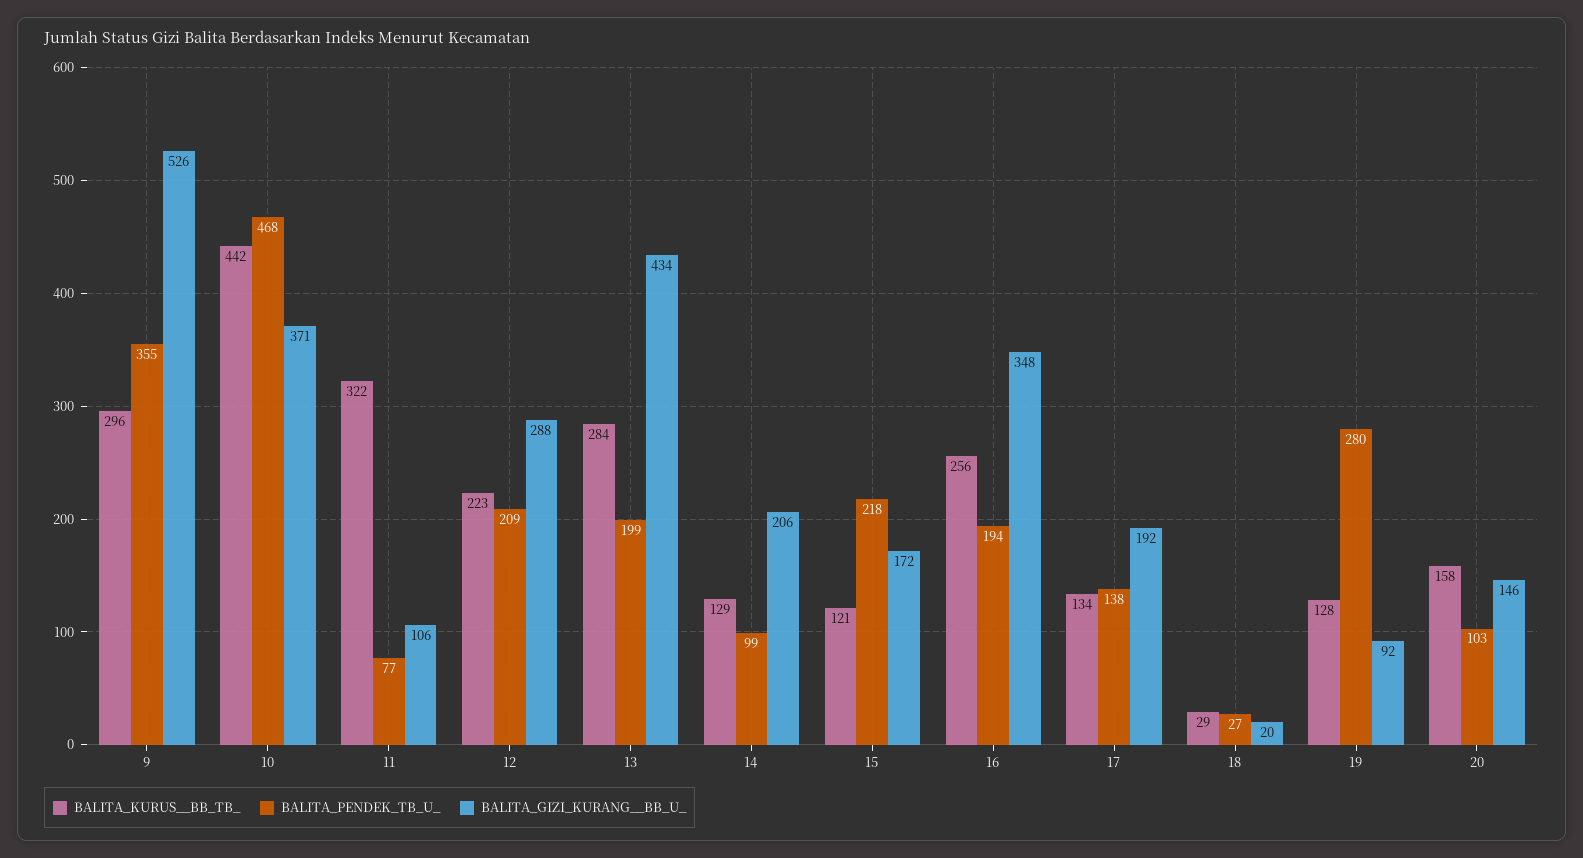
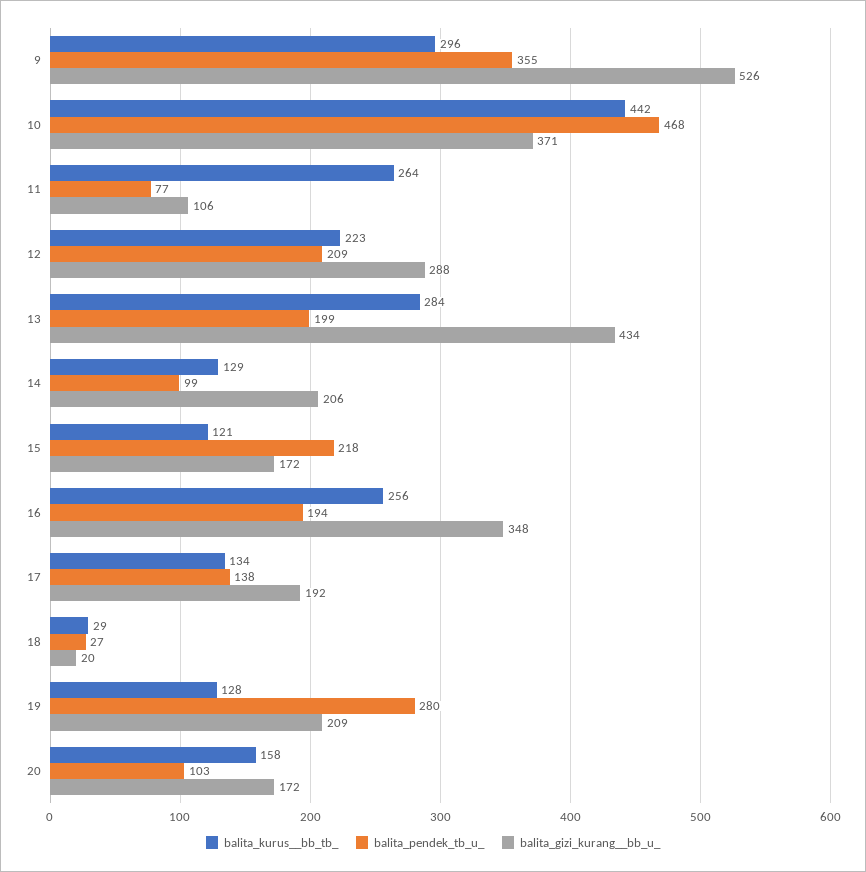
  {
    "BALITA_KURUS__BB_TB_": {
      "9": 296,
      "10": 442,
-     "11": 322,
+     "11": 264,
      "12": 223,
      "13": 284,
      "14": 129,
      "15": 121,
      "16": 256,
      "17": 134,
      "18": 29,
      "19": 128,
      "20": 158
    },
    "BALITA_PENDEK_TB_U_": {
      "9": 355,
      "10": 468,
      "11": 77,
      "12": 209,
      "13": 199,
      "14": 99,
      "15": 218,
      "16": 194,
      "17": 138,
      "18": 27,
      "19": 280,
      "20": 103
    },
    "BALITA_GIZI_KURANG__BB_U_": {
      "9": 526,
      "10": 371,
      "11": 106,
      "12": 288,
      "13": 434,
      "14": 206,
      "15": 172,
      "16": 348,
      "17": 192,
      "18": 20,
-     "19": 92,
+     "19": 209,
-     "20": 146
+     "20": 172
    }
  }

